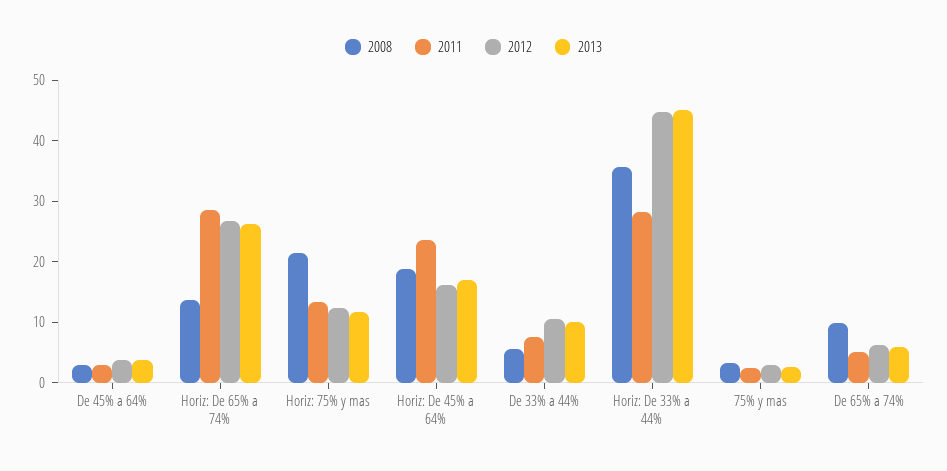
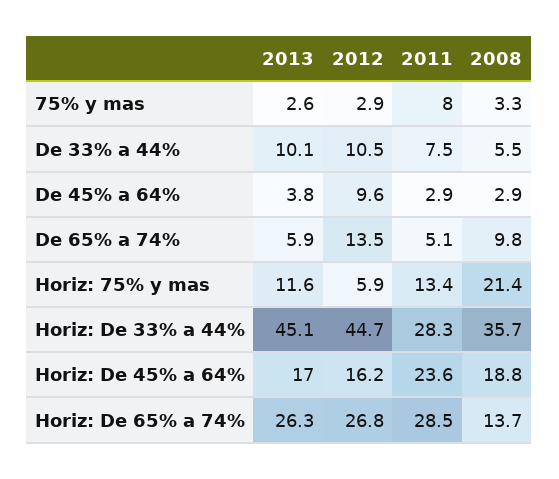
  {
    "2008": {
      "De 45% a 64%": 2.9,
      "Horiz: De 65% a 74%": 13.7,
      "Horiz: 75% y mas": 21.4,
      "Horiz: De 45% a 64%": 18.8,
      "De 33% a 44%": 5.5,
      "Horiz: De 33% a 44%": 35.7,
      "75% y mas": 3.3,
      "De 65% a 74%": 9.8
    },
    "2011": {
      "De 45% a 64%": 2.9,
      "Horiz: De 65% a 74%": 28.5,
      "Horiz: 75% y mas": 13.4,
      "Horiz: De 45% a 64%": 23.6,
      "De 33% a 44%": 7.5,
      "Horiz: De 33% a 44%": 28.3,
-     "75% y mas": 2,
+     "75% y mas": 8,
      "De 65% a 74%": 5.1
    },
    "2012": {
-     "De 45% a 64%": 4,
+     "De 45% a 64%": 9.6,
      "Horiz: De 65% a 74%": 26.8,
-     "Horiz: 75% y mas": 12,
+     "Horiz: 75% y mas": 5.9,
      "Horiz: De 45% a 64%": 16.2,
      "De 33% a 44%": 10.5,
      "Horiz: De 33% a 44%": 44.7,
      "75% y mas": 2.9,
-     "De 65% a 74%": 6
+     "De 65% a 74%": 13.5
    },
    "2013": {
      "De 45% a 64%": 3.8,
      "Horiz: De 65% a 74%": 26.3,
      "Horiz: 75% y mas": 11.6,
      "Horiz: De 45% a 64%": 17,
      "De 33% a 44%": 10.1,
      "Horiz: De 33% a 44%": 45.1,
      "75% y mas": 2.6,
      "De 65% a 74%": 5.9
    }
  }

